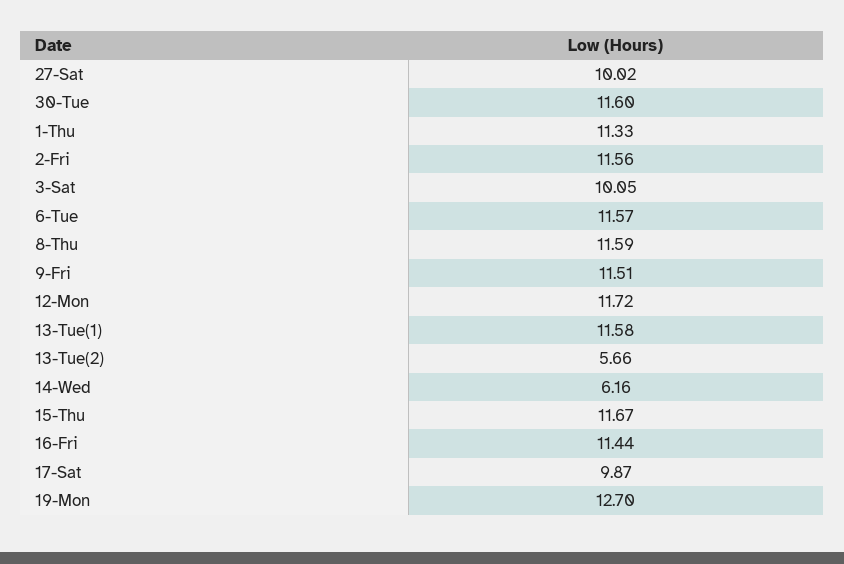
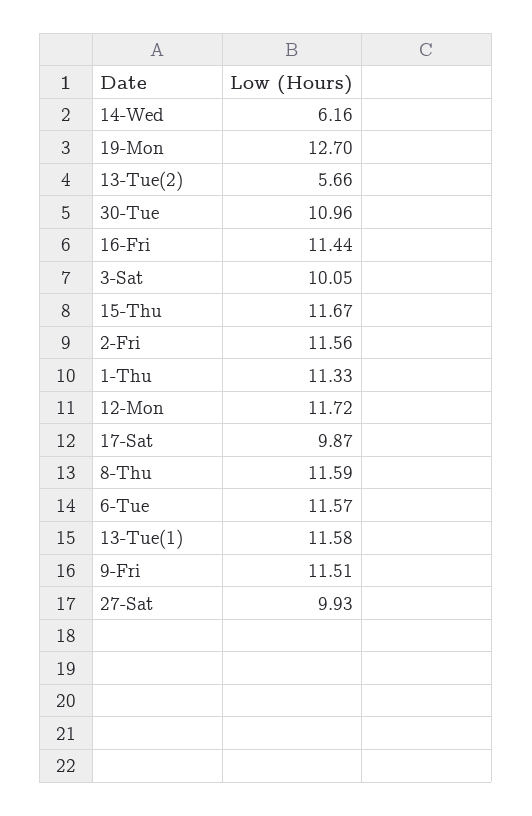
  {
-   "27-Sat": 10.02,
+   "27-Sat": 9.93,
-   "30-Tue": 11.6,
+   "30-Tue": 10.96,
    "1-Thu": 11.33,
    "2-Fri": 11.56,
    "3-Sat": 10.05,
    "6-Tue": 11.57,
    "8-Thu": 11.59,
    "9-Fri": 11.51,
    "12-Mon": 11.72,
    "13-Tue(1)": 11.58,
    "13-Tue(2)": 5.66,
    "14-Wed": 6.16,
    "15-Thu": 11.67,
    "16-Fri": 11.44,
    "17-Sat": 9.87,
    "19-Mon": 12.7
  }

